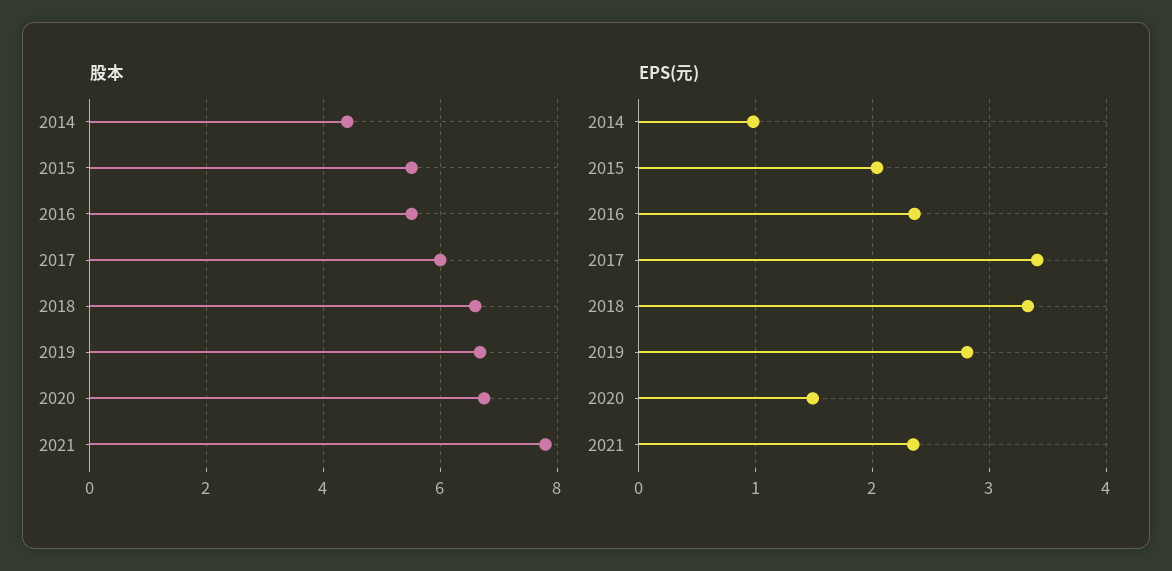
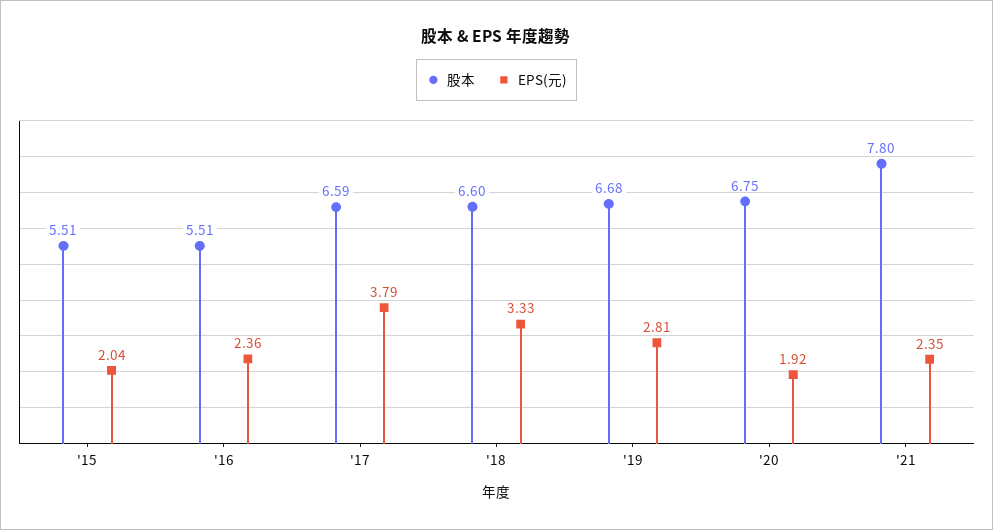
  {
    "股本": {
-     "2014": 4.4,
      "2015": 5.51,
      "2016": 5.51,
-     "2017": 6,
+     "2017": 6.59,
      "2018": 6.6,
      "2019": 6.68,
      "2020": 6.75,
      "2021": 7.8
    },
    "EPS(元)": {
-     "2014": 1,
      "2015": 2.04,
      "2016": 2.36,
-     "2017": 3.4,
+     "2017": 3.79,
      "2018": 3.33,
      "2019": 2.81,
-     "2020": 1.5,
+     "2020": 1.92,
      "2021": 2.35
    }
  }

